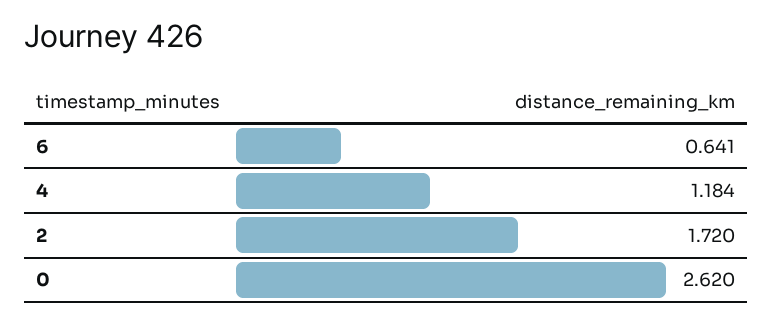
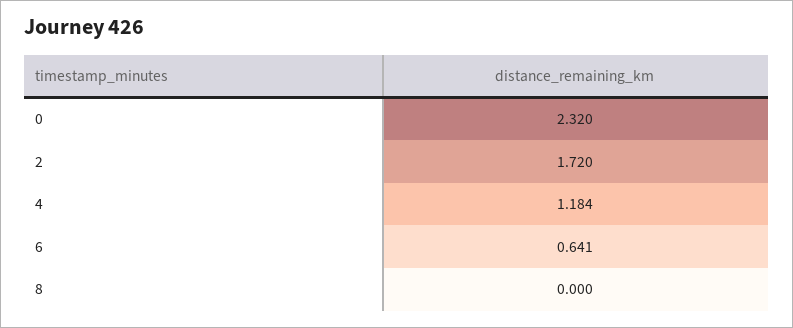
  {
    "6": 0.641,
    "4": 1.184,
    "2": 1.72,
-   "0": 2.62
+   "0": 2.32,
+   "8": 0
  }

